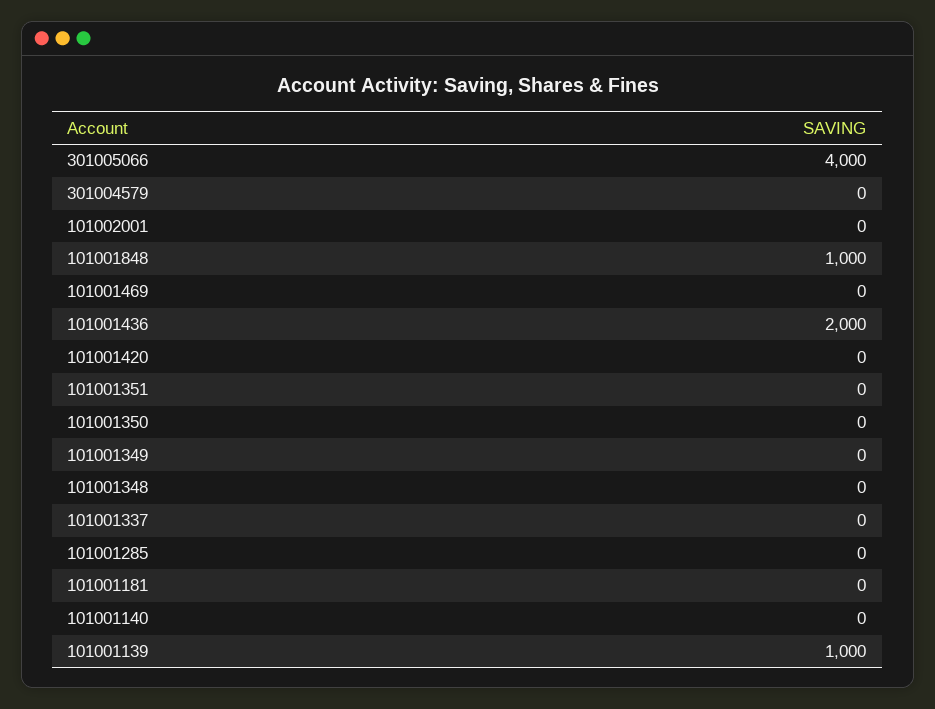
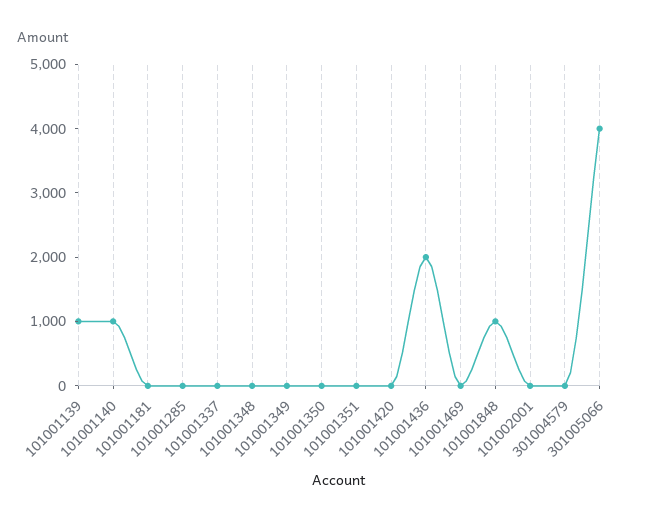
  {
    "301005066": 4000,
    "301004579": 0,
    "101002001": 0,
    "101001848": 1000,
    "101001469": 0,
    "101001436": 2000,
    "101001420": 0,
    "101001351": 0,
    "101001350": 0,
    "101001349": 0,
    "101001348": 0,
    "101001337": 0,
    "101001285": 0,
    "101001181": 0,
-   "101001140": 0,
+   "101001140": 1000,
    "101001139": 1000
  }

